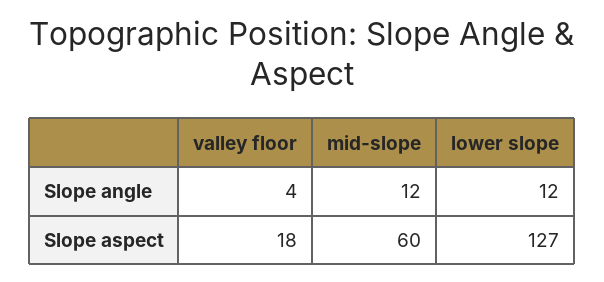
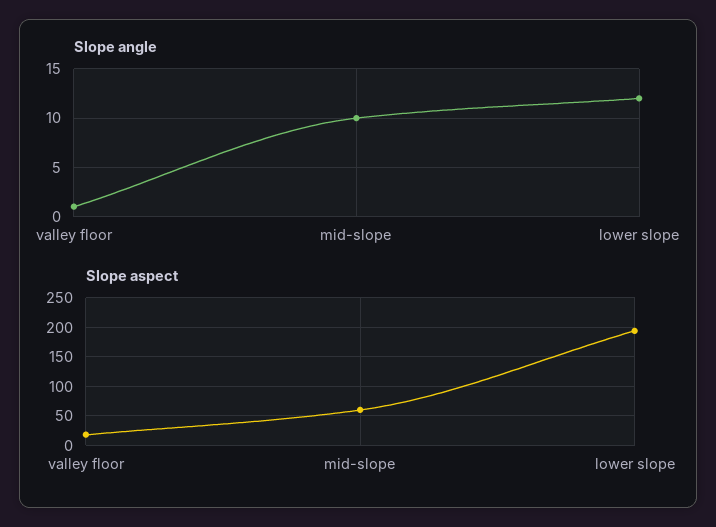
  {
    "Slope angle": {
-     "valley floor": 4,
+     "valley floor": 1,
-     "mid-slope": 12,
+     "mid-slope": 10,
      "lower slope": 12
    },
    "Slope aspect": {
      "valley floor": 18,
      "mid-slope": 60,
-     "lower slope": 127
+     "lower slope": 200
    }
  }

